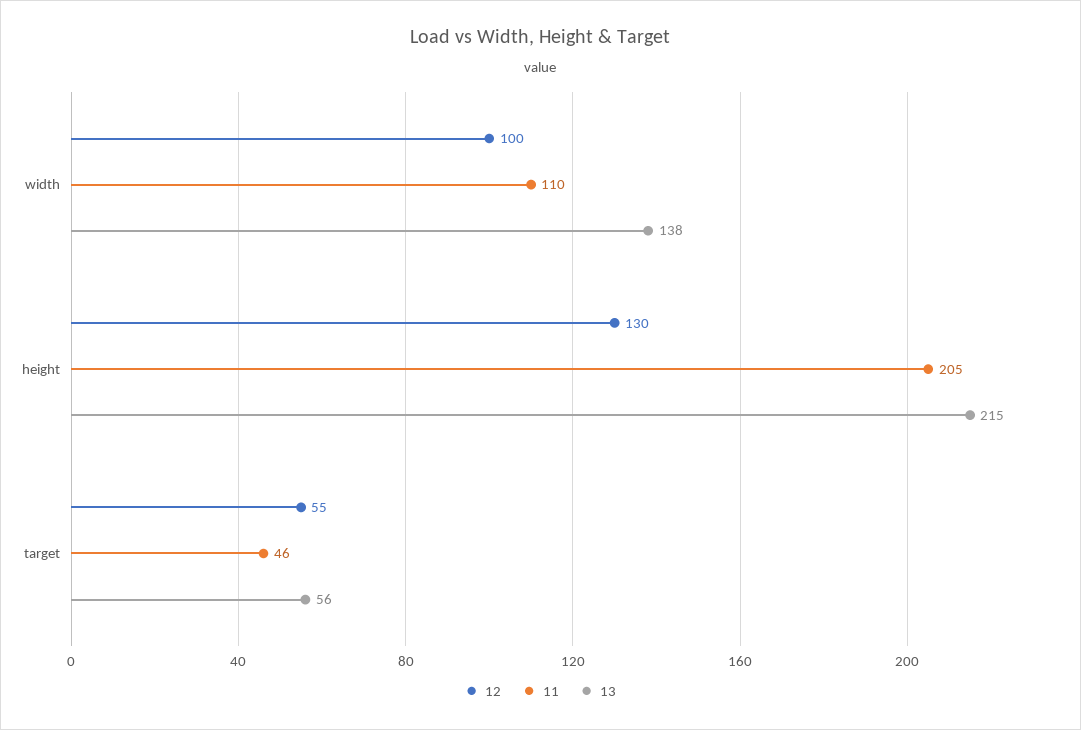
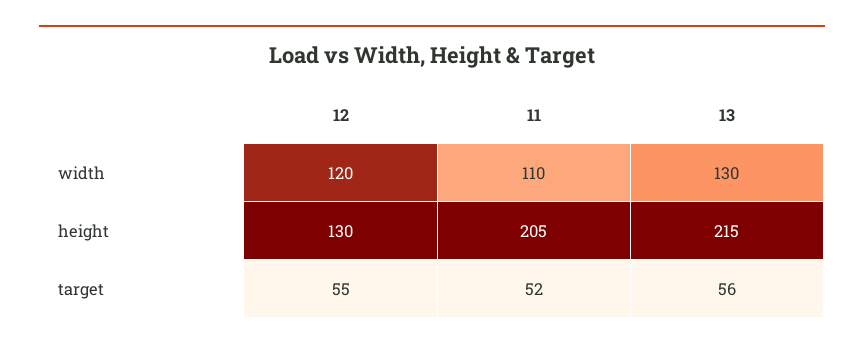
  {
    "12": {
-     "width": 100,
+     "width": 120,
      "height": 130,
      "target": 55
    },
    "11": {
      "width": 110,
      "height": 205,
-     "target": 46
+     "target": 52
    },
    "13": {
-     "width": 138,
+     "width": 130,
      "height": 215,
      "target": 56
    }
  }

